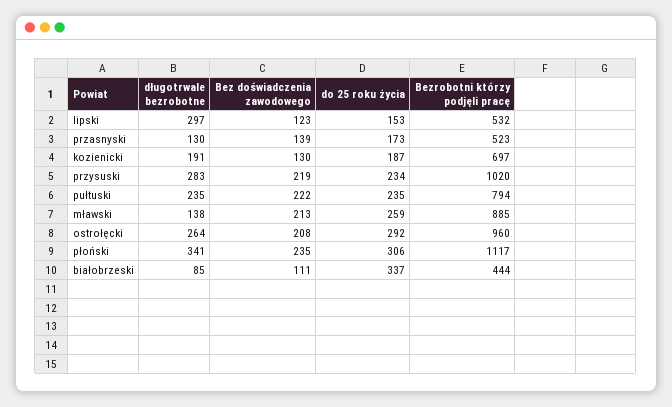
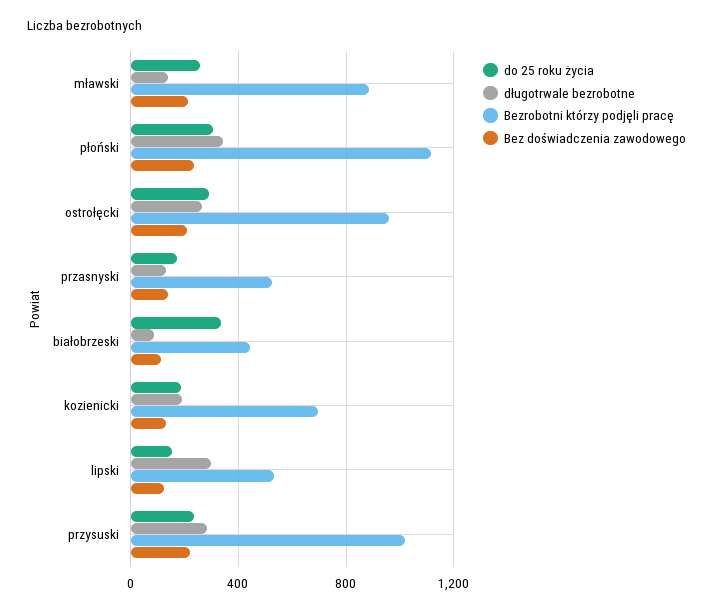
  {
    "długotrwale bezrobotne": {
      "lipski": 297,
      "przasnyski": 130,
      "kozienicki": 191,
      "przysuski": 283,
-     "pułtuski": 235,
      "mławski": 138,
      "ostrołęcki": 264,
      "płoński": 341,
      "białobrzeski": 85
    },
    "Bez doświadczenia zawodowego": {
      "lipski": 123,
      "przasnyski": 139,
      "kozienicki": 130,
      "przysuski": 219,
-     "pułtuski": 222,
      "mławski": 213,
      "ostrołęcki": 208,
      "płoński": 235,
      "białobrzeski": 111
    },
    "do 25 roku życia": {
      "lipski": 153,
      "przasnyski": 173,
      "kozienicki": 187,
      "przysuski": 234,
-     "pułtuski": 235,
      "mławski": 259,
      "ostrołęcki": 292,
      "płoński": 306,
      "białobrzeski": 337
    },
    "Bezrobotni którzy podjęli pracę": {
      "lipski": 532,
      "przasnyski": 523,
      "kozienicki": 697,
      "przysuski": 1020,
-     "pułtuski": 794,
      "mławski": 885,
      "ostrołęcki": 960,
      "płoński": 1117,
      "białobrzeski": 444
    }
  }

